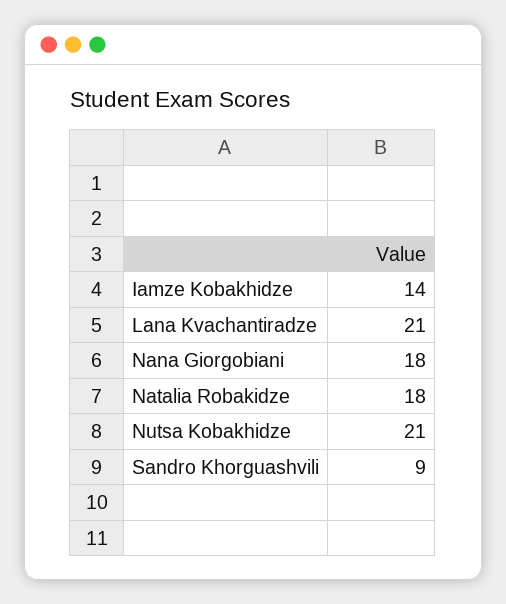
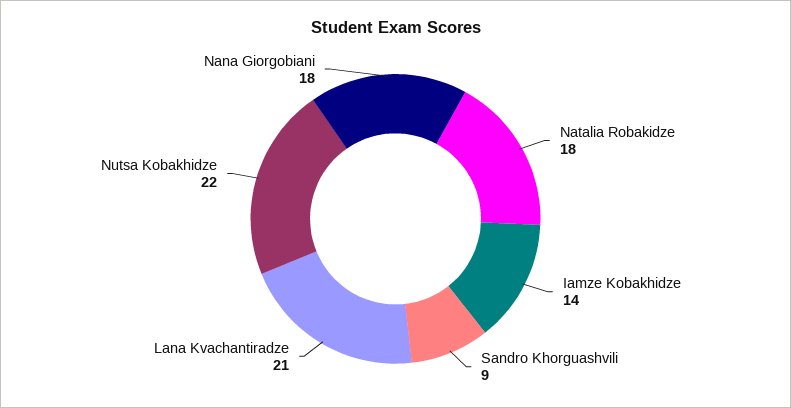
  {
    "Iamze Kobakhidze": 14,
    "Lana Kvachantiradze": 21,
    "Nana Giorgobiani": 18,
    "Natalia Robakidze": 18,
-   "Nutsa Kobakhidze": 21,
+   "Nutsa Kobakhidze": 22,
    "Sandro Khorguashvili": 9
  }

